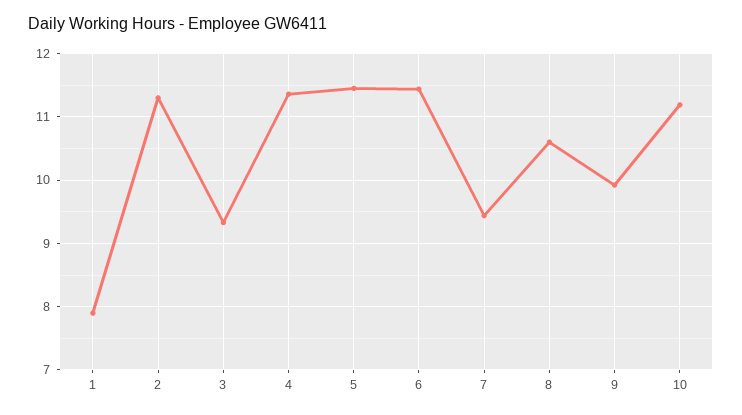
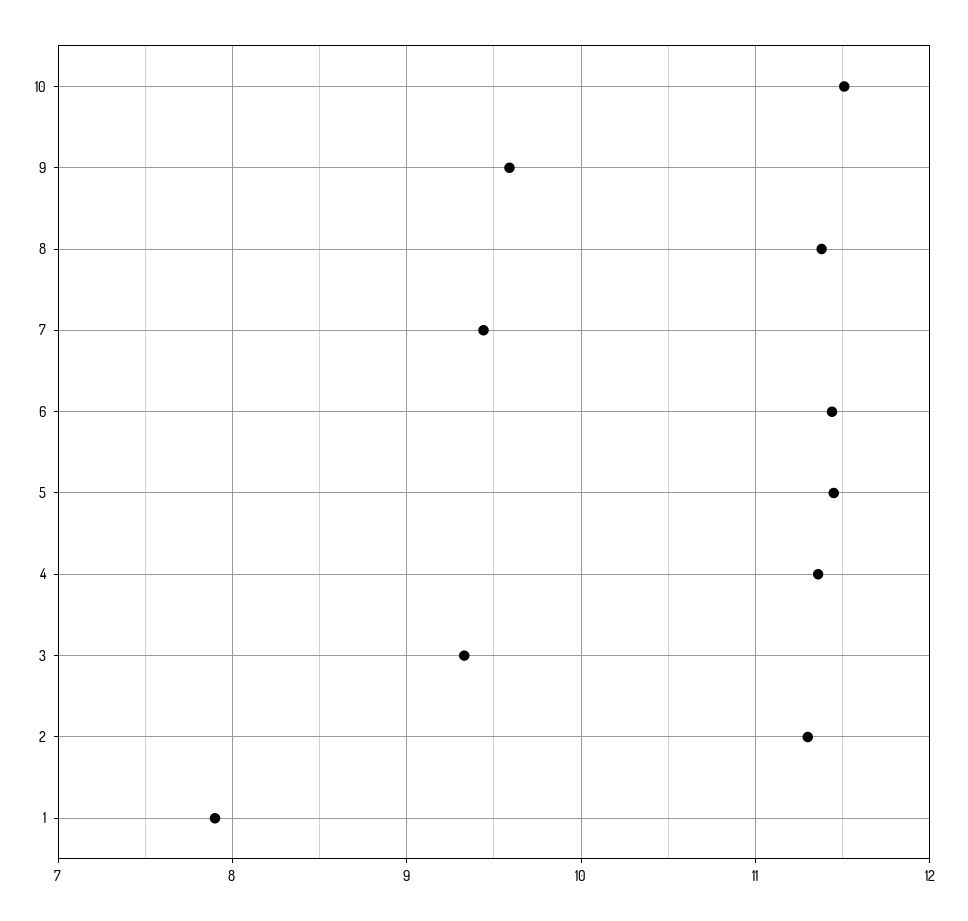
  {
    "1": 7.9,
    "2": 11.3,
    "3": 9.3,
    "4": 11.4,
    "5": 11.5,
    "6": 11.4,
    "7": 9.4,
-   "8": 10.6,
+   "8": 11.4,
-   "9": 9.9,
+   "9": 9.6,
-   "10": 11.2
+   "10": 11.5
  }

